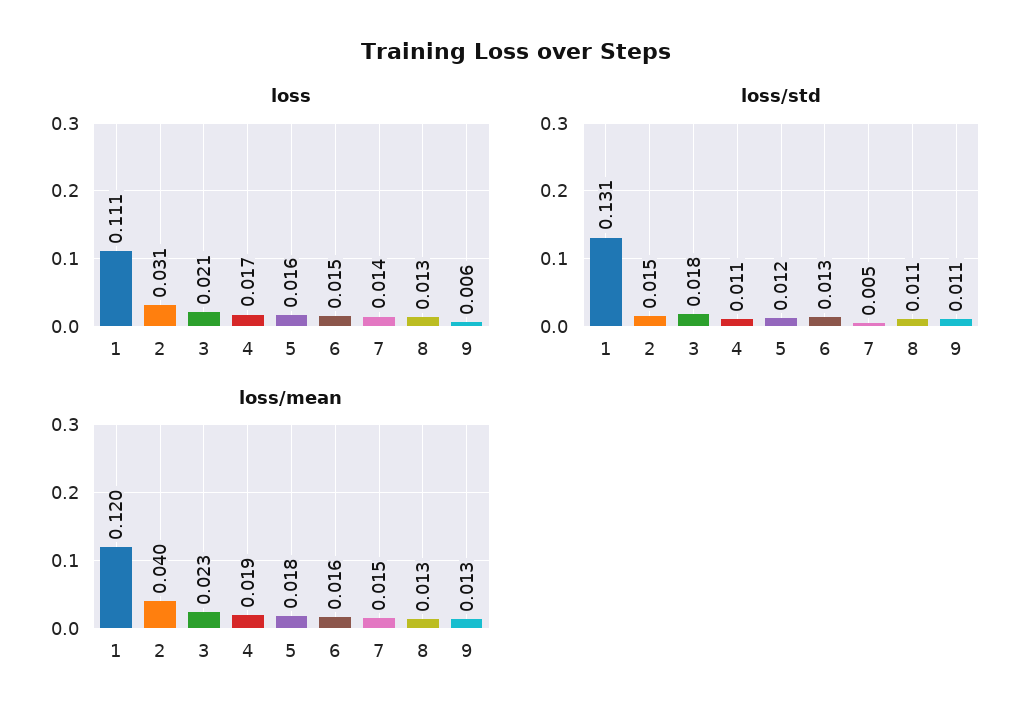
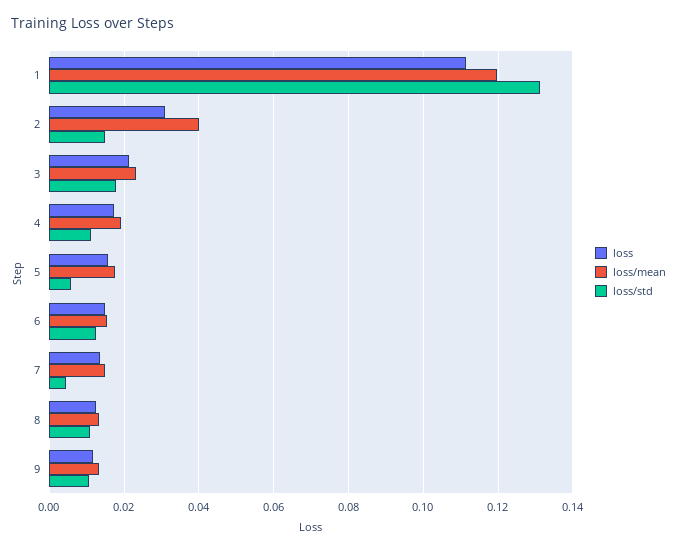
  {
    "loss": {
      "1": 0.111,
      "2": 0.031,
      "3": 0.021,
      "4": 0.017,
      "5": 0.016,
      "6": 0.015,
      "7": 0.014,
      "8": 0.013,
-     "9": 0.006
+     "9": 0.012
    },
    "loss/std": {
      "1": 0.131,
      "2": 0.015,
      "3": 0.018,
      "4": 0.011,
-     "5": 0.012,
+     "5": 0.006,
      "6": 0.013,
      "7": 0.005,
      "8": 0.011,
      "9": 0.011
    },
    "loss/mean": {
      "1": 0.12,
      "2": 0.04,
      "3": 0.023,
      "4": 0.019,
      "5": 0.018,
      "6": 0.016,
      "7": 0.015,
      "8": 0.013,
      "9": 0.013
    }
  }

